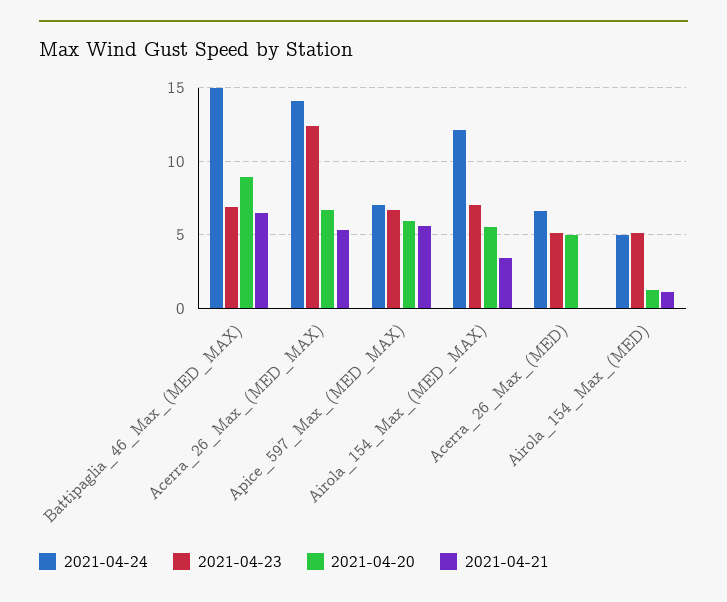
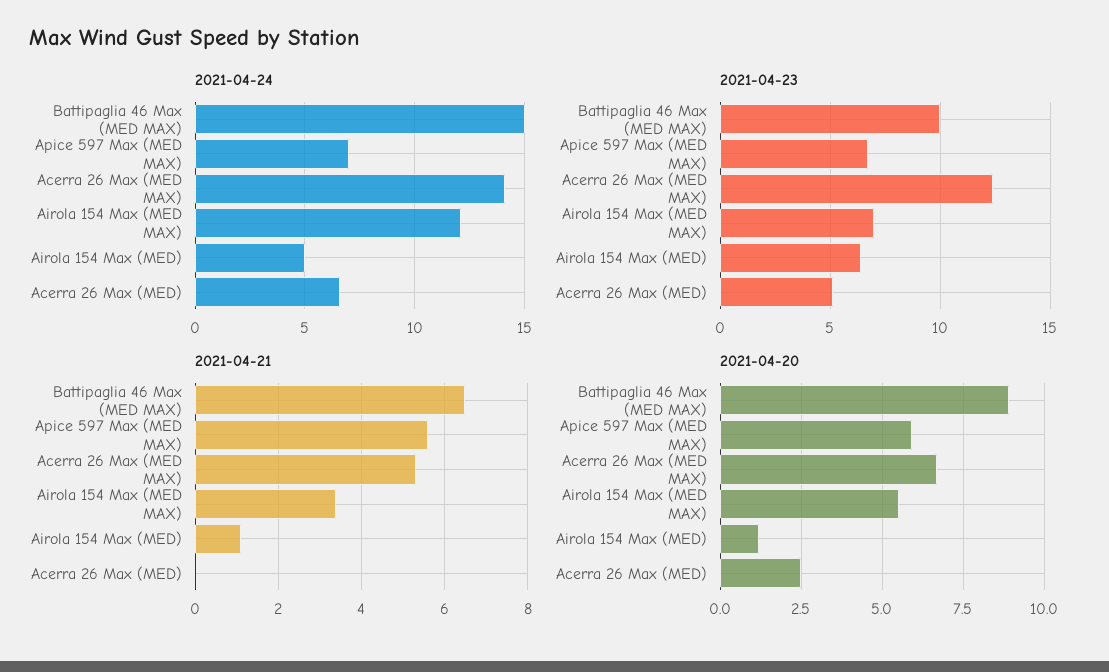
  {
    "2021-04-24": {
      "Battipaglia_46_Max_(MED_MAX)": 15,
      "Acerra_26_Max_(MED_MAX)": 14,
      "Apice_597_Max_(MED_MAX)": 7,
      "Airola_154_Max_(MED_MAX)": 12,
      "Acerra_26_Max_(MED)": 6.5,
      "Airola_154_Max_(MED)": 5
    },
    "2021-04-23": {
-     "Battipaglia_46_Max_(MED_MAX)": 7,
+     "Battipaglia_46_Max_(MED_MAX)": 10,
      "Acerra_26_Max_(MED_MAX)": 12.5,
      "Apice_597_Max_(MED_MAX)": 6.5,
      "Airola_154_Max_(MED_MAX)": 7,
      "Acerra_26_Max_(MED)": 5,
-     "Airola_154_Max_(MED)": 5
+     "Airola_154_Max_(MED)": 6.5
    },
    "2021-04-20": {
      "Battipaglia_46_Max_(MED_MAX)": 9,
      "Acerra_26_Max_(MED_MAX)": 6.5,
      "Apice_597_Max_(MED_MAX)": 6,
      "Airola_154_Max_(MED_MAX)": 5.5,
-     "Acerra_26_Max_(MED)": 5,
+     "Acerra_26_Max_(MED)": 2.5,
      "Airola_154_Max_(MED)": 1
    },
    "2021-04-21": {
      "Battipaglia_46_Max_(MED_MAX)": 6.5,
      "Acerra_26_Max_(MED_MAX)": 5.5,
      "Apice_597_Max_(MED_MAX)": 5.5,
      "Airola_154_Max_(MED_MAX)": 3.5,
      "Acerra_26_Max_(MED)": 0,
      "Airola_154_Max_(MED)": 1
    }
  }

